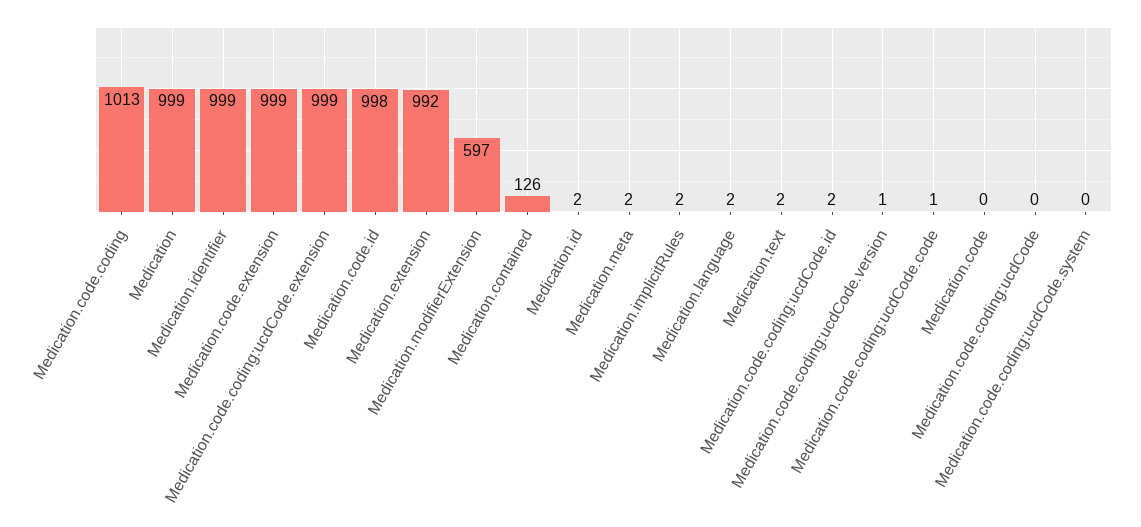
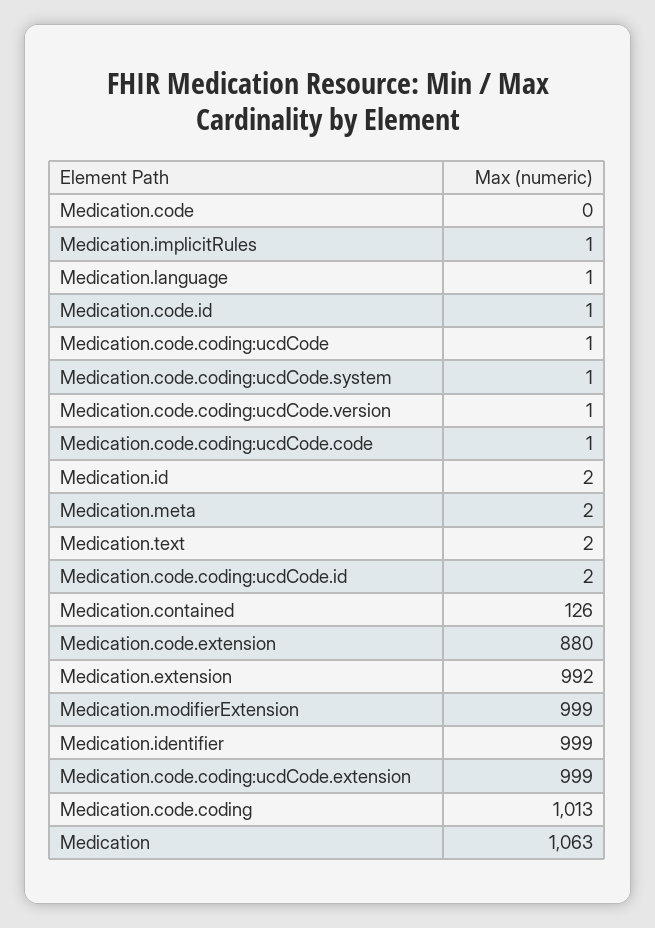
  {
    "Medication.code.coding": 1013,
-   "Medication": 999,
+   "Medication": 1063,
    "Medication.identifier": 999,
-   "Medication.code.extension": 999,
+   "Medication.code.extension": 880,
    "Medication.code.coding:ucdCode.extension": 999,
-   "Medication.code.id": 998,
+   "Medication.code.id": 1,
    "Medication.extension": 992,
-   "Medication.modifierExtension": 597,
+   "Medication.modifierExtension": 999,
    "Medication.contained": 126,
    "Medication.id": 2,
    "Medication.meta": 2,
-   "Medication.implicitRules": 2,
+   "Medication.implicitRules": 1,
-   "Medication.language": 2,
+   "Medication.language": 1,
    "Medication.text": 2,
    "Medication.code.coding:ucdCode.id": 2,
    "Medication.code.coding:ucdCode.version": 1,
    "Medication.code.coding:ucdCode.code": 1,
    "Medication.code": 0,
-   "Medication.code.coding:ucdCode": 0,
+   "Medication.code.coding:ucdCode": 1,
-   "Medication.code.coding:ucdCode.system": 0
+   "Medication.code.coding:ucdCode.system": 1
  }

